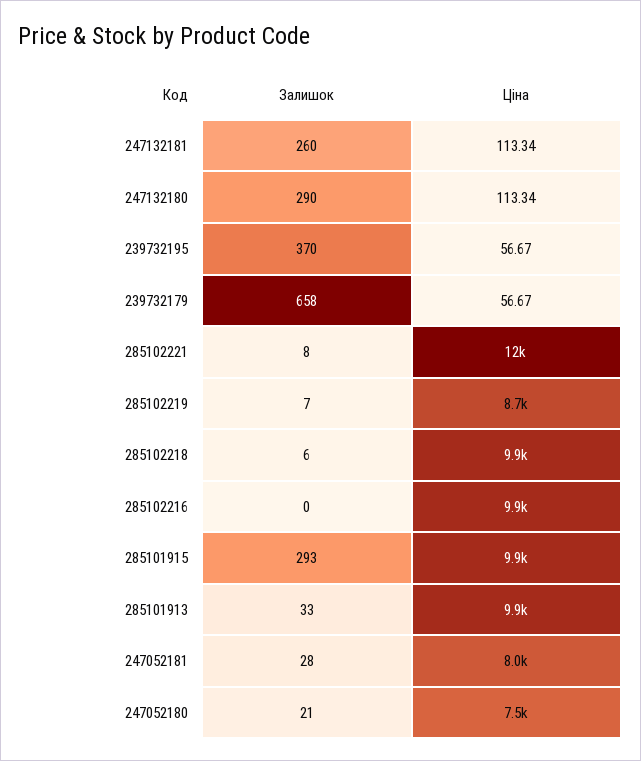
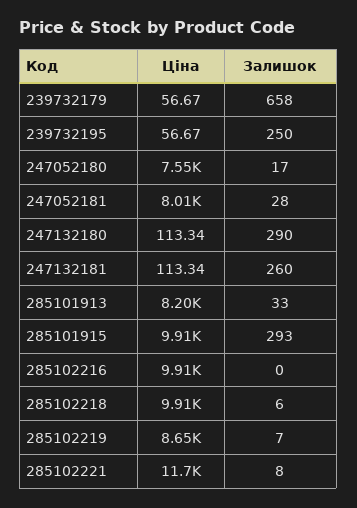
  {
    "Залишок": {
      "247132181": 260,
      "247132180": 290,
-     "239732195": 370,
+     "239732195": 250,
      "239732179": 658,
      "285102221": 8,
      "285102219": 7,
      "285102218": 6,
      "285102216": 0,
      "285101915": 293,
      "285101913": 33,
      "247052181": 28,
-     "247052180": 21
+     "247052180": 17
    },
    "Ціна": {
      "247132181": 113.34,
      "247132180": 113.34,
      "239732195": 56.67,
      "239732179": 56.67,
      "285102221": 11700,
      "285102219": 8650,
      "285102218": 9910,
      "285102216": 9910,
      "285101915": 9910,
-     "285101913": 9900,
+     "285101913": 8200,
      "247052181": 8010,
      "247052180": 7550
    }
  }

